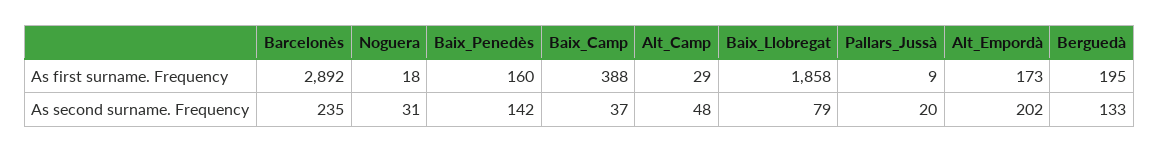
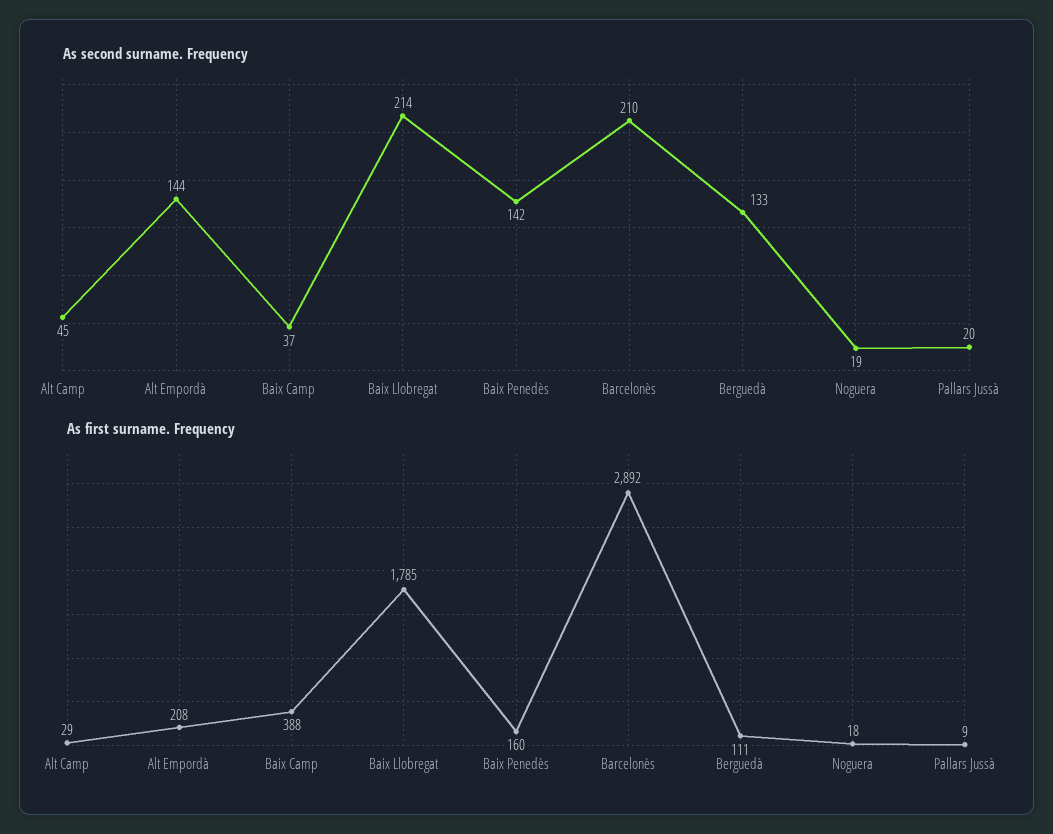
  {
    "As first surname. Frequency": {
      "Barcelonès": 2892,
      "Noguera": 18,
      "Baix_Penedès": 160,
      "Baix_Camp": 388,
      "Alt_Camp": 29,
-     "Baix_Llobregat": 1858,
+     "Baix_Llobregat": 1785,
      "Pallars_Jussà": 9,
-     "Alt_Empordà": 173,
+     "Alt_Empordà": 208,
-     "Berguedà": 195
+     "Berguedà": 111
    },
    "As second surname. Frequency": {
-     "Barcelonès": 235,
+     "Barcelonès": 210,
-     "Noguera": 31,
+     "Noguera": 19,
      "Baix_Penedès": 142,
      "Baix_Camp": 37,
-     "Alt_Camp": 48,
+     "Alt_Camp": 45,
-     "Baix_Llobregat": 79,
+     "Baix_Llobregat": 214,
      "Pallars_Jussà": 20,
-     "Alt_Empordà": 202,
+     "Alt_Empordà": 144,
      "Berguedà": 133
    }
  }

